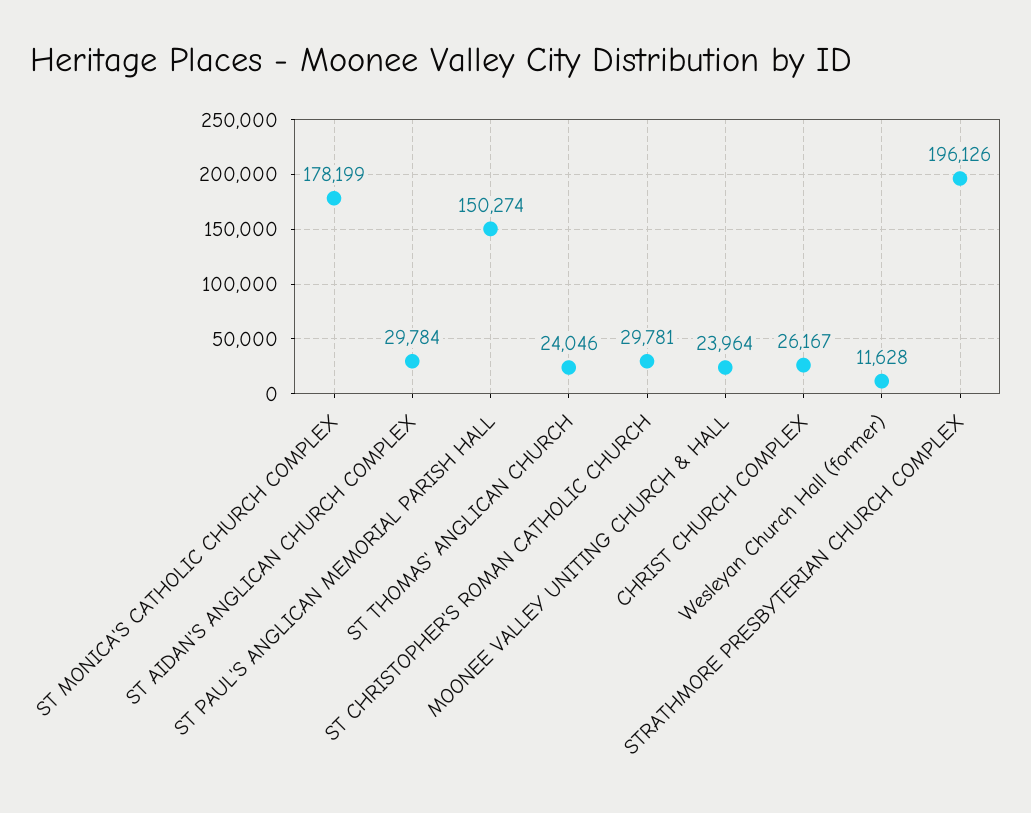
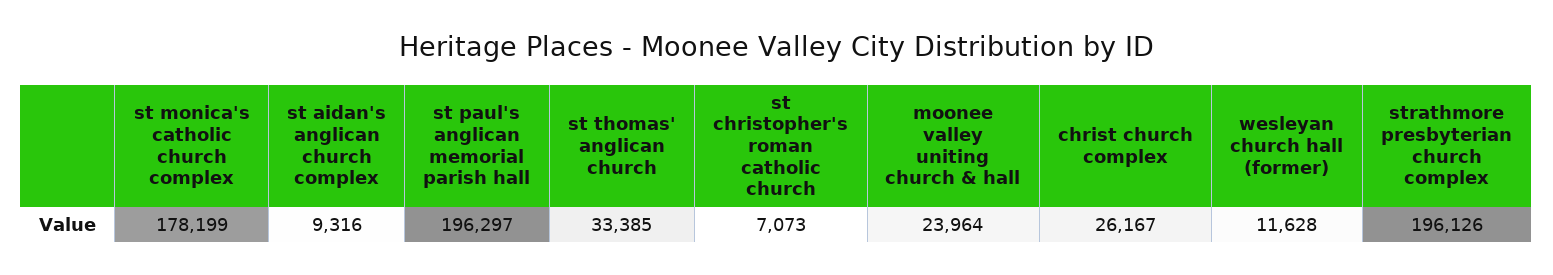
  {
    "ST MONICA'S CATHOLIC CHURCH COMPLEX": 178199,
-   "ST AIDAN'S ANGLICAN CHURCH COMPLEX": 29784,
+   "ST AIDAN'S ANGLICAN CHURCH COMPLEX": 9316,
-   "ST PAUL'S ANGLICAN MEMORIAL PARISH HALL": 150274,
+   "ST PAUL'S ANGLICAN MEMORIAL PARISH HALL": 196297,
-   "ST THOMAS' ANGLICAN CHURCH": 24046,
+   "ST THOMAS' ANGLICAN CHURCH": 33385,
-   "ST CHRISTOPHER'S ROMAN CATHOLIC CHURCH": 29781,
+   "ST CHRISTOPHER'S ROMAN CATHOLIC CHURCH": 7073,
    "MOONEE VALLEY UNITING CHURCH & HALL": 23964,
    "CHRIST CHURCH COMPLEX": 26167,
    "Wesleyan Church Hall (former)": 11628,
    "STRATHMORE PRESBYTERIAN CHURCH COMPLEX": 196126
  }

